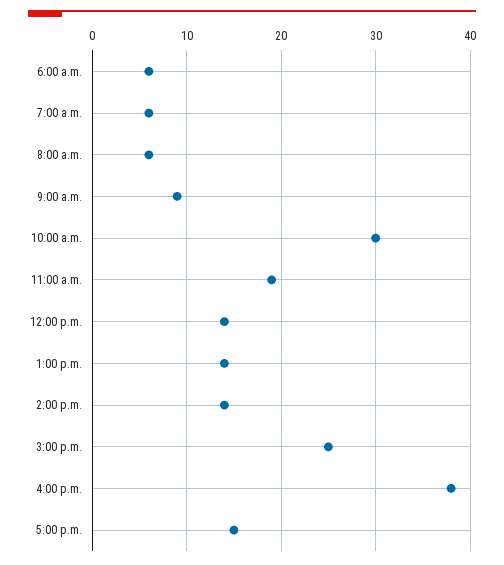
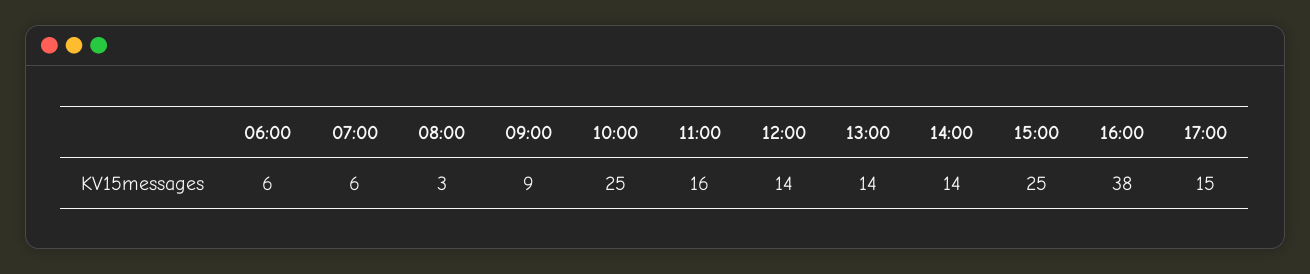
  {
    "6:00 a.m.": 6,
    "7:00 a.m.": 6,
-   "8:00 a.m.": 6,
+   "8:00 a.m.": 3,
    "9:00 a.m.": 9,
-   "10:00 a.m.": 30,
+   "10:00 a.m.": 25,
-   "11:00 a.m.": 19,
+   "11:00 a.m.": 16,
    "12:00 p.m.": 14,
    "1:00 p.m.": 14,
    "2:00 p.m.": 14,
    "3:00 p.m.": 25,
    "4:00 p.m.": 38,
    "5:00 p.m.": 15
  }

